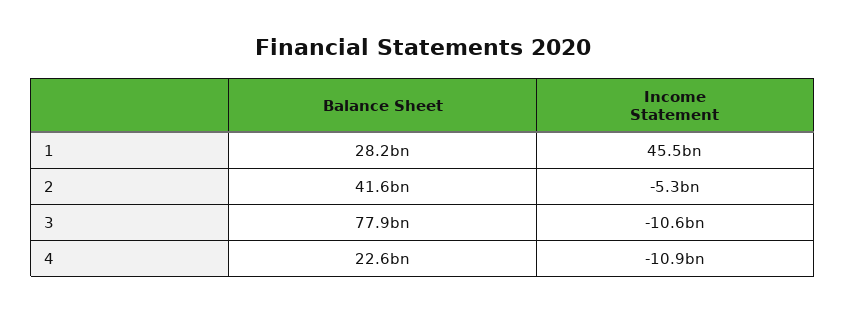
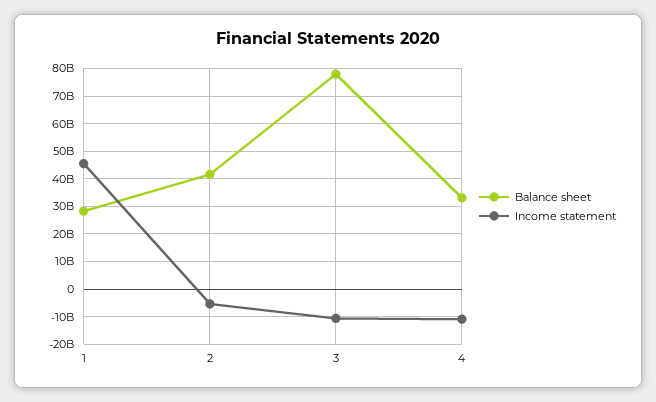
  {
    "Balance Sheet": {
      "1": 28200000000,
      "2": 41600000000,
      "3": 77900000000,
-     "4": 22600000000
+     "4": 32500000000
    },
    "Income Statement": {
      "1": 45500000000,
      "2": -5300000000,
      "3": -10600000000,
      "4": -10900000000
    }
  }

